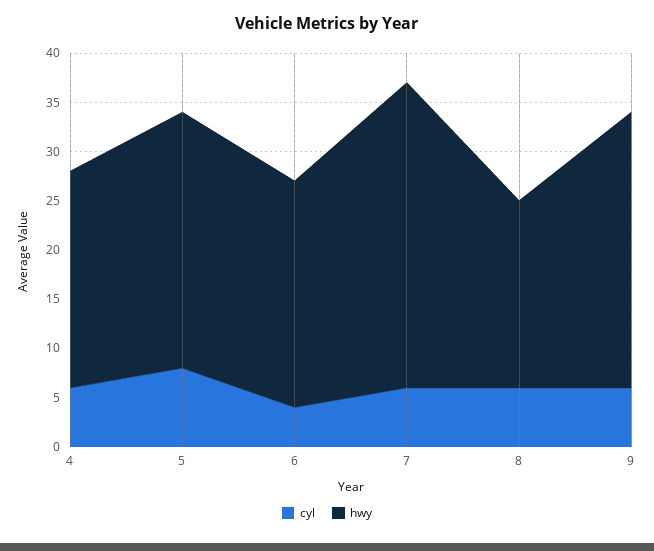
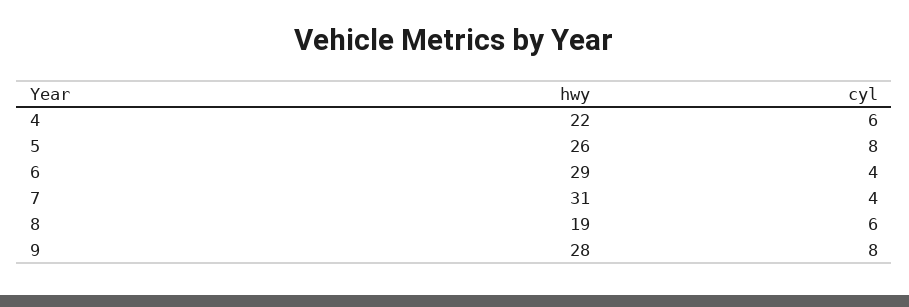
  {
    "cyl": {
      "4": 6,
      "5": 8,
      "6": 4,
-     "7": 6,
+     "7": 4,
      "8": 6,
-     "9": 6
+     "9": 8
    },
    "hwy": {
      "4": 22,
      "5": 26,
-     "6": 23,
+     "6": 29,
      "7": 31,
      "8": 19,
      "9": 28
    }
  }

